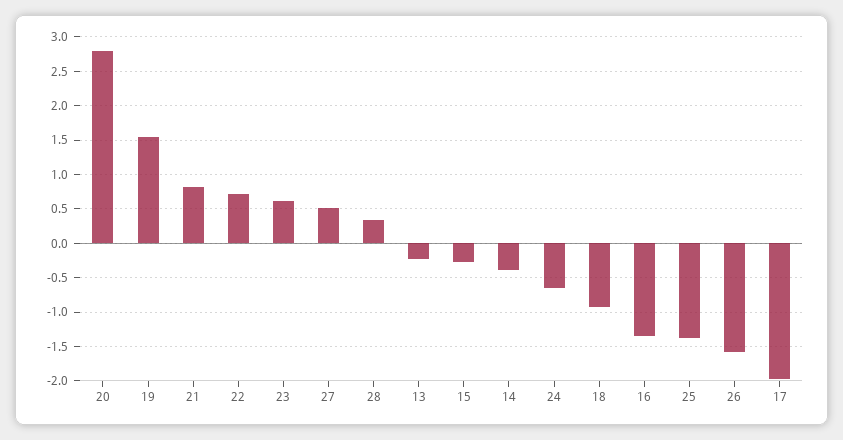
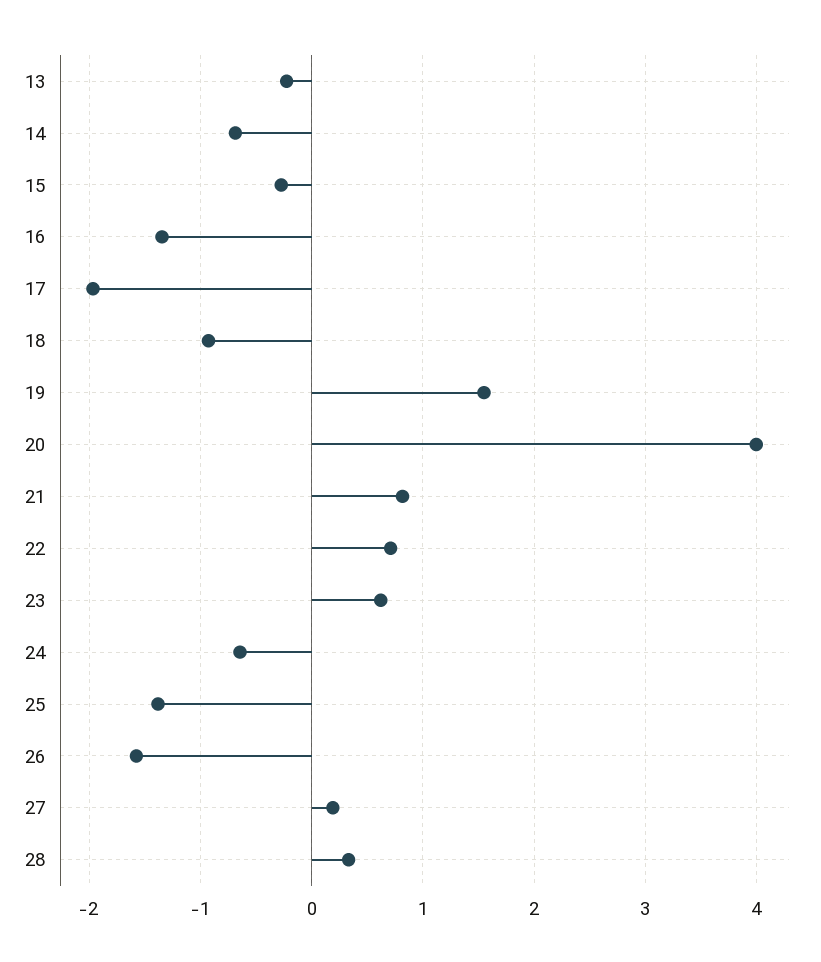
  {
-   "20": 2.8,
+   "20": 4,
    "19": 1.6,
    "21": 0.8,
    "22": 0.7,
    "23": 0.6,
-   "27": 0.5,
+   "27": 0.2,
    "28": 0.3,
    "13": -0.2,
    "15": -0.3,
-   "14": -0.4,
+   "14": -0.7,
    "24": -0.6,
    "18": -0.9,
    "16": -1.3,
    "25": -1.4,
    "26": -1.6,
    "17": -2
  }

